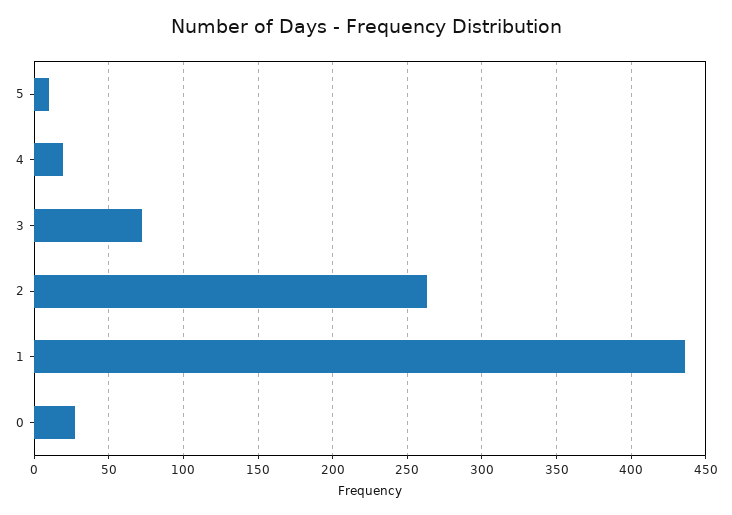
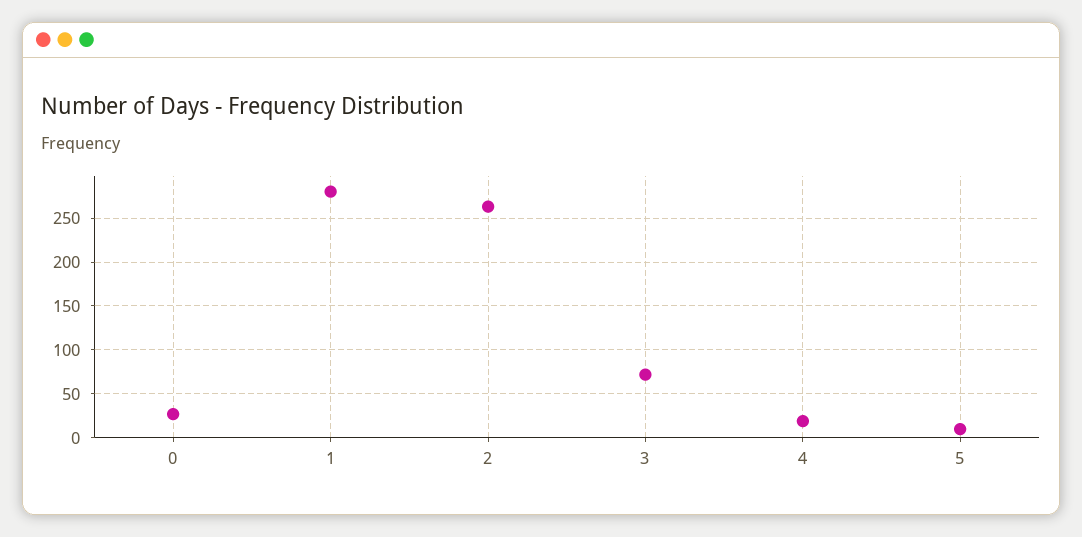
  {
    "5": 10,
    "4": 20,
    "3": 70,
    "2": 265,
-   "1": 435,
+   "1": 280,
    "0": 25
  }

